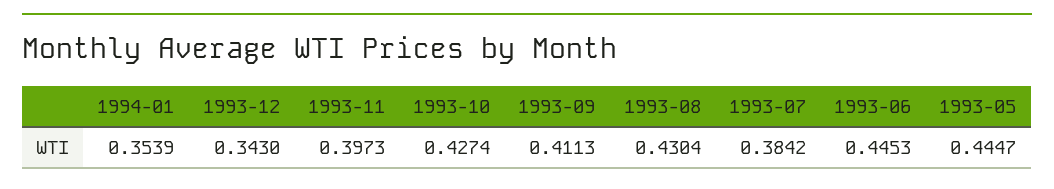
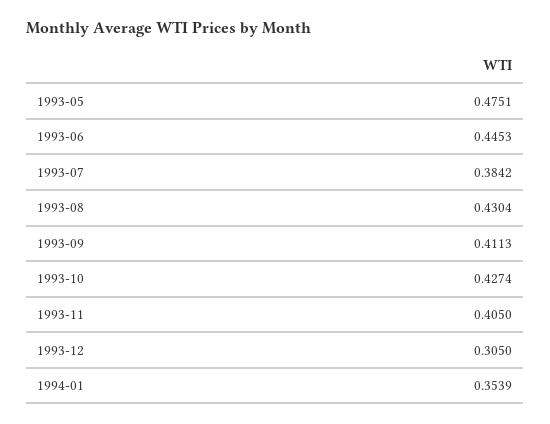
  {
    "1994-01": 0.3539,
-   "1993-12": 0.343,
+   "1993-12": 0.305,
-   "1993-11": 0.3973,
+   "1993-11": 0.405,
    "1993-10": 0.4274,
    "1993-09": 0.4113,
    "1993-08": 0.4304,
    "1993-07": 0.3842,
    "1993-06": 0.4453,
-   "1993-05": 0.4447
+   "1993-05": 0.4751
  }

